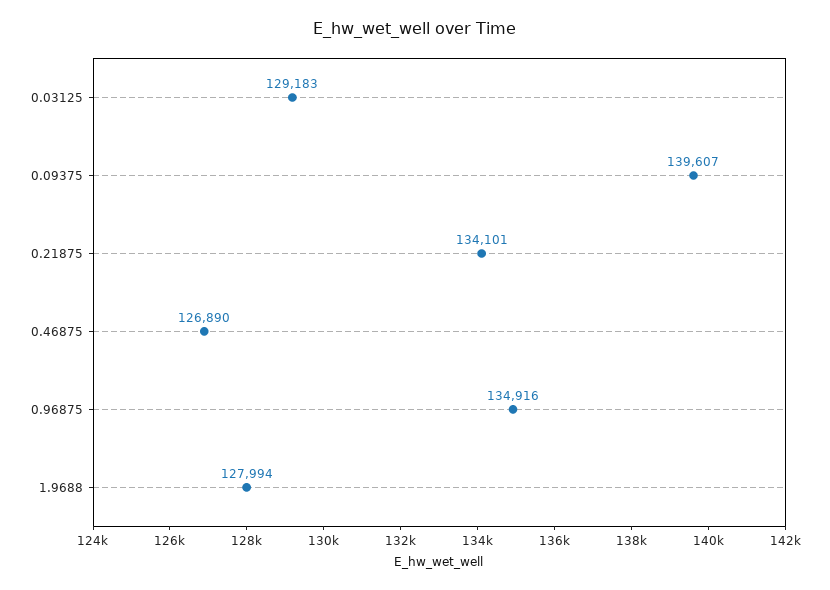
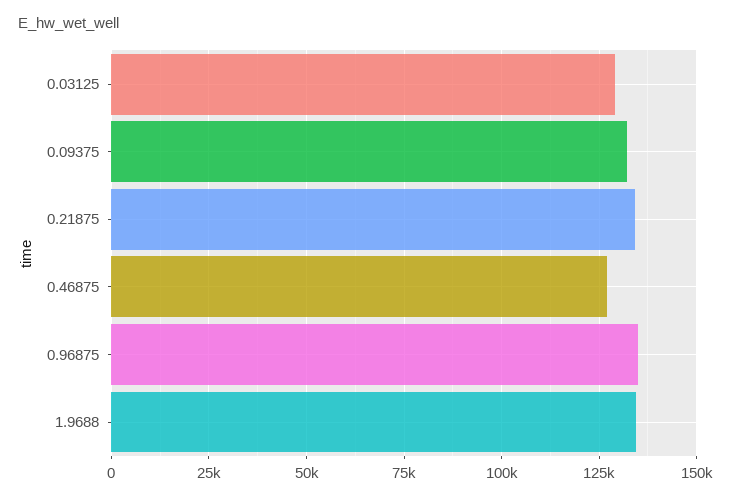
  {
    "0.03125": 129183,
-   "0.09375": 139607,
+   "0.09375": 132500,
    "0.21875": 134101,
    "0.46875": 126890,
    "0.96875": 134916,
-   "1.9688": 127994
+   "1.9688": 135000
  }

